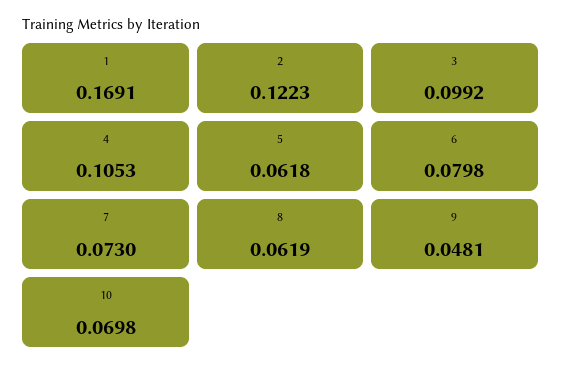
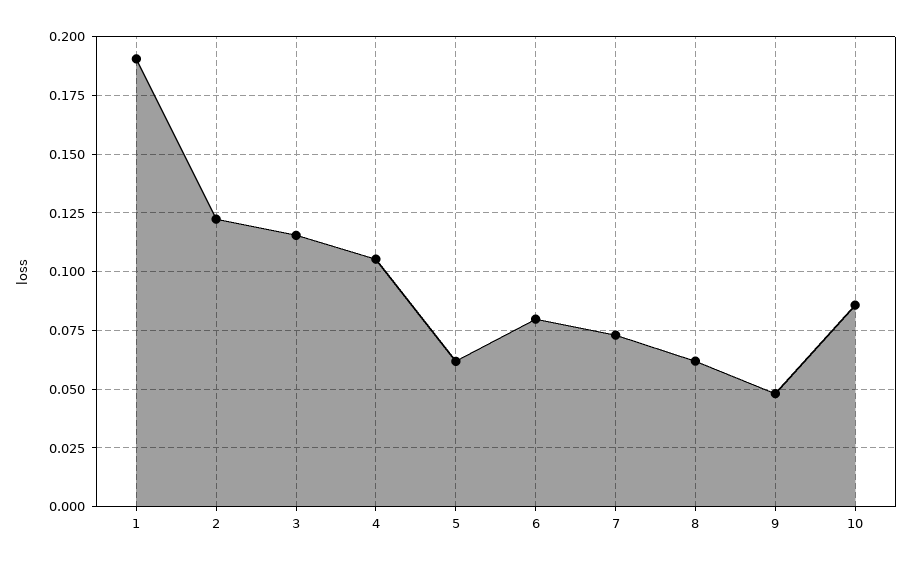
  {
-   "1": 0.1691,
+   "1": 0.19,
    "2": 0.1223,
-   "3": 0.0992,
+   "3": 0.115,
    "4": 0.1053,
    "5": 0.0618,
    "6": 0.0798,
    "7": 0.073,
    "8": 0.0619,
    "9": 0.0481,
-   "10": 0.0698
+   "10": 0.085
  }

